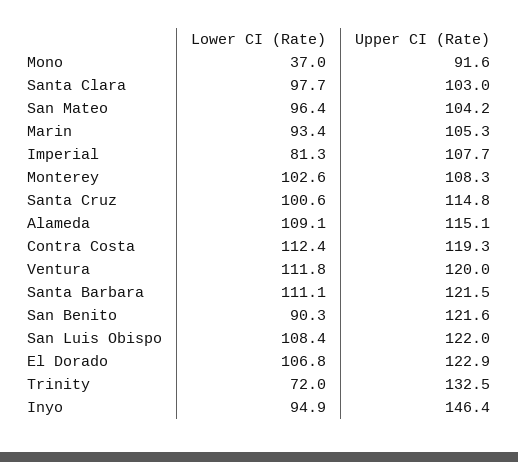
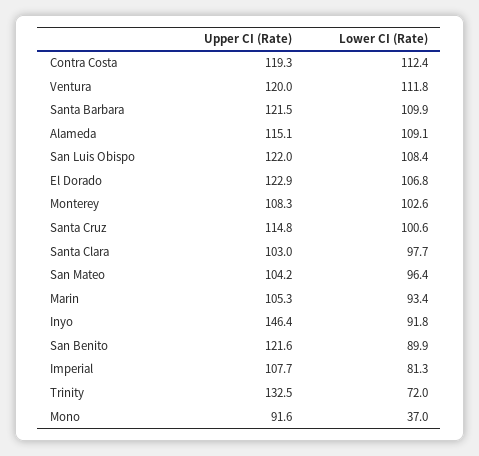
  {
    "Lower CI (Rate)": {
      "Mono": 37,
      "Santa Clara": 97.7,
      "San Mateo": 96.4,
      "Marin": 93.4,
      "Imperial": 81.3,
      "Monterey": 102.6,
      "Santa Cruz": 100.6,
      "Alameda": 109.1,
      "Contra Costa": 112.4,
      "Ventura": 111.8,
-     "Santa Barbara": 111.1,
+     "Santa Barbara": 109.9,
-     "San Benito": 90.3,
+     "San Benito": 89.9,
      "San Luis Obispo": 108.4,
      "El Dorado": 106.8,
      "Trinity": 72,
-     "Inyo": 94.9
+     "Inyo": 91.8
    },
    "Upper CI (Rate)": {
      "Mono": 91.6,
      "Santa Clara": 103,
      "San Mateo": 104.2,
      "Marin": 105.3,
      "Imperial": 107.7,
      "Monterey": 108.3,
      "Santa Cruz": 114.8,
      "Alameda": 115.1,
      "Contra Costa": 119.3,
      "Ventura": 120,
      "Santa Barbara": 121.5,
      "San Benito": 121.6,
      "San Luis Obispo": 122,
      "El Dorado": 122.9,
      "Trinity": 132.5,
      "Inyo": 146.4
    }
  }

